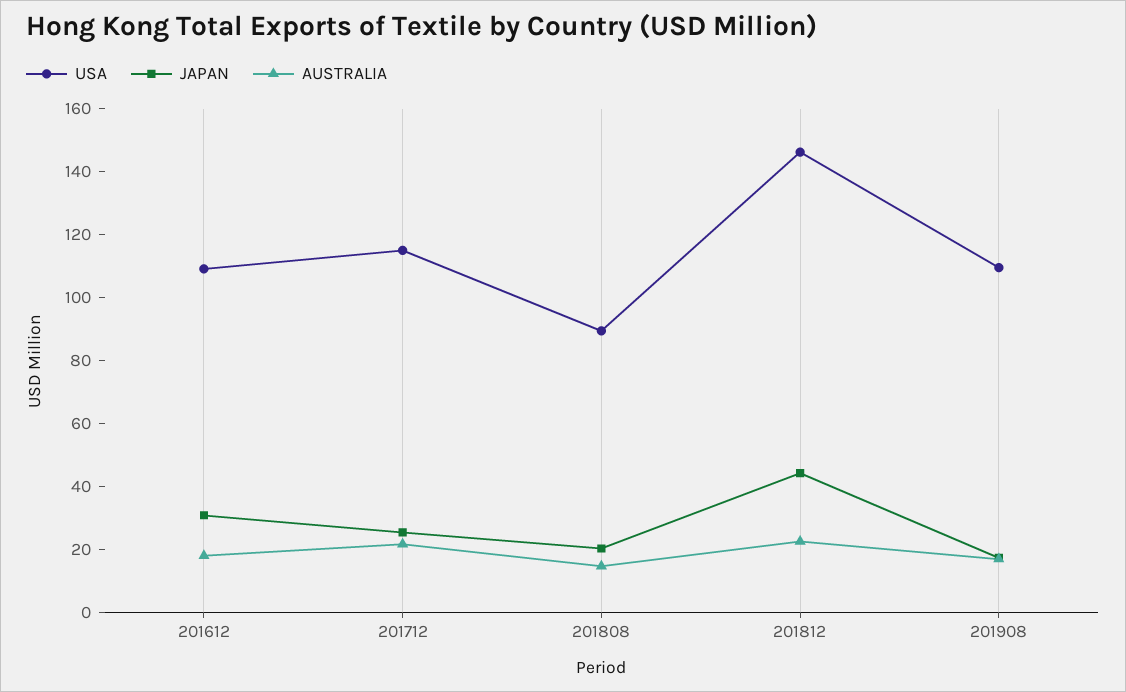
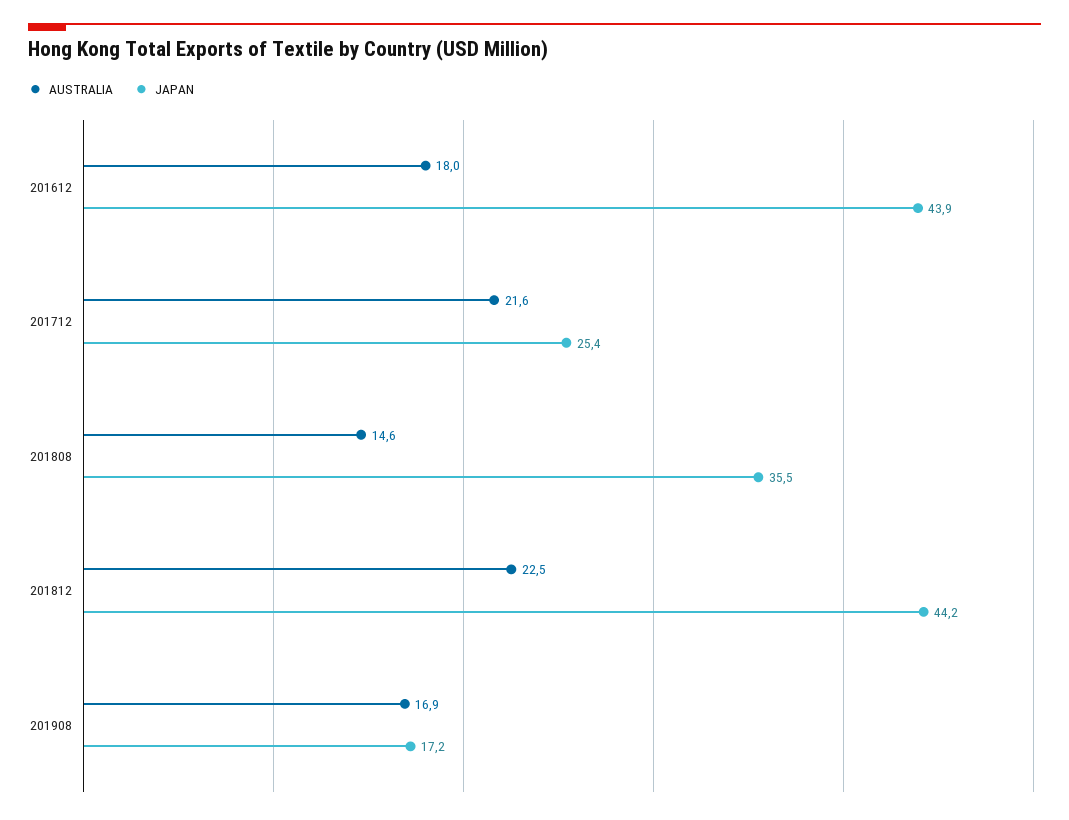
  {
-   "USA": {
-     "201612": 110,
-     "201712": 115,
-     "201808": 90,
-     "201812": 145,
-     "201908": 110
-   },
    "JAPAN": {
-     "201612": 30,
+     "201612": 43.9,
      "201712": 25.4,
-     "201808": 20,
+     "201808": 35.5,
      "201812": 44.2,
      "201908": 17.2
    },
    "AUSTRALIA": {
      "201612": 18,
      "201712": 21.6,
      "201808": 14.6,
      "201812": 22.5,
      "201908": 16.9
    }
  }

